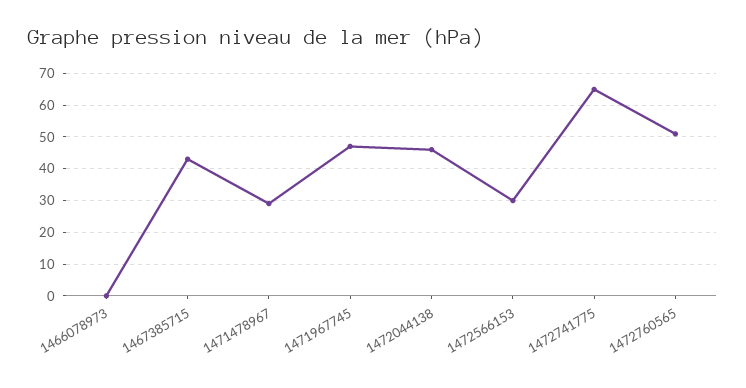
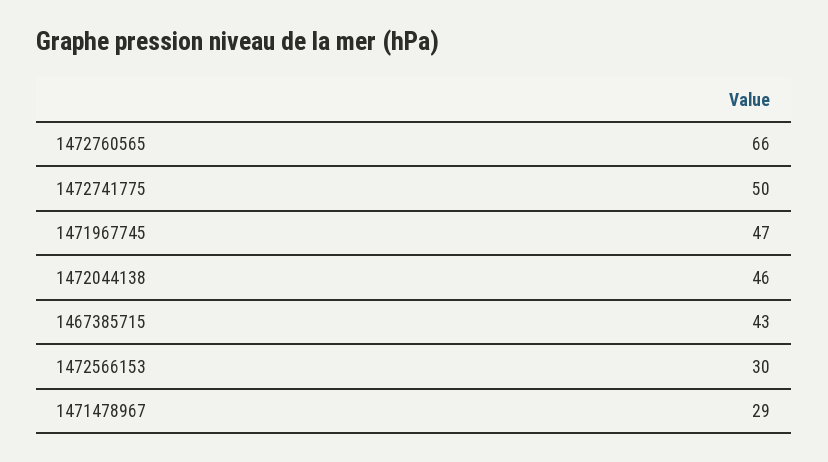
  {
-   "1466078973": 0,
    "1467385715": 43,
    "1471478967": 29,
    "1471967745": 47,
    "1472044138": 46,
    "1472566153": 30,
-   "1472741775": 65,
+   "1472741775": 50,
-   "1472760565": 50
+   "1472760565": 66
  }

